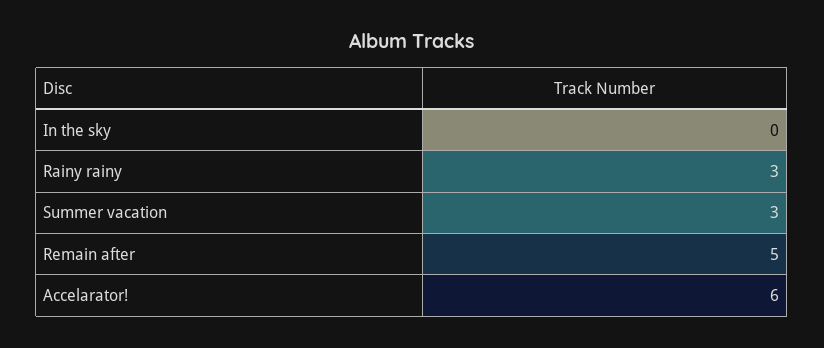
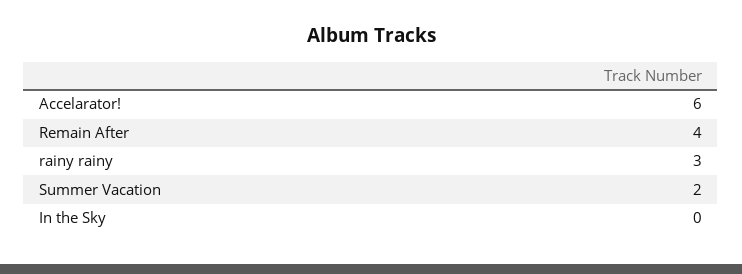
  {
    "In the sky": 0,
    "Rainy rainy": 3,
-   "Summer vacation": 3,
+   "Summer vacation": 2,
-   "Remain after": 5,
+   "Remain after": 4,
    "Accelarator!": 6
  }

